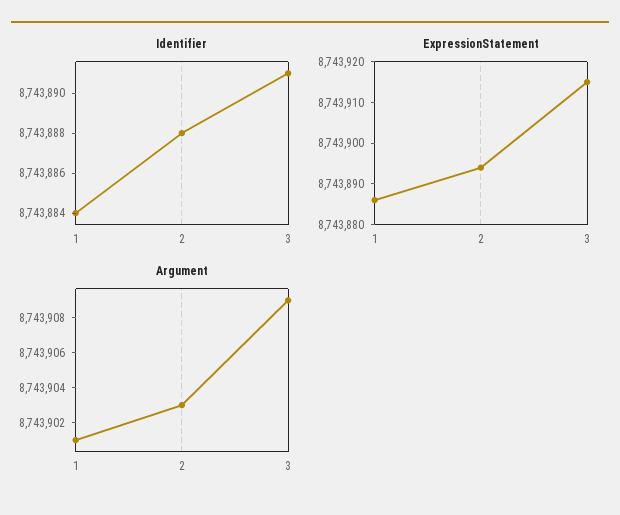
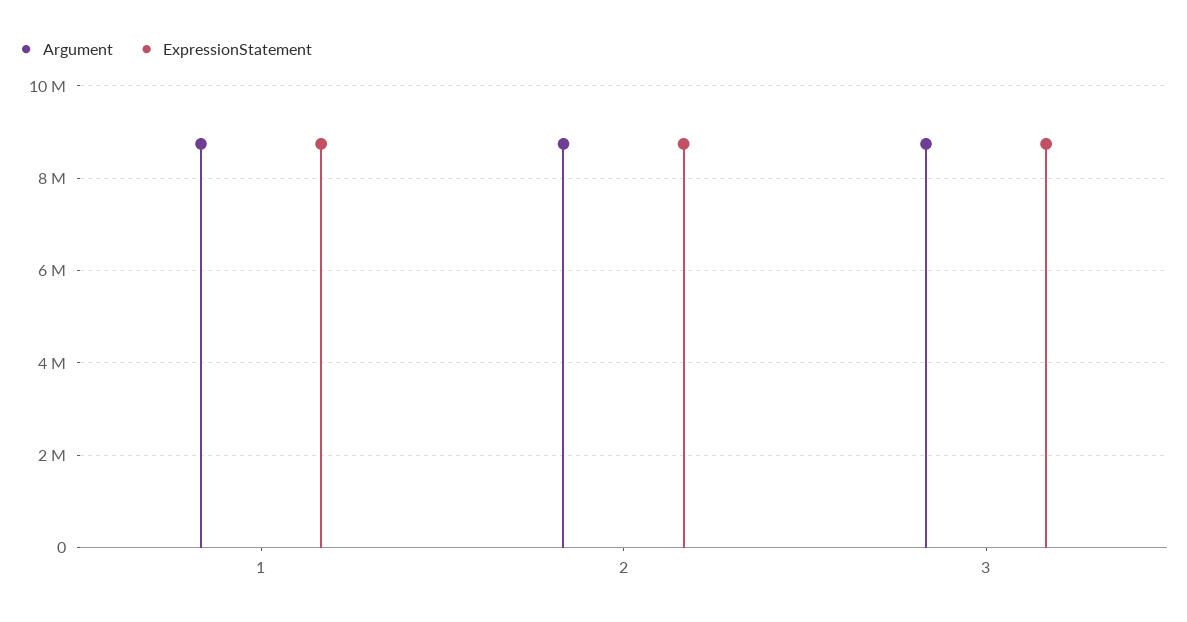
  {
-   "Identifier": {
-     "1": 8743884,
-     "2": 8743888,
-     "3": 8743891
-   },
    "ExpressionStatement": {
      "1": 8743885,
      "2": 8743895,
      "3": 8743915
    },
    "Argument": {
      "1": 8743901,
      "2": 8743903,
      "3": 8743909
    }
  }

